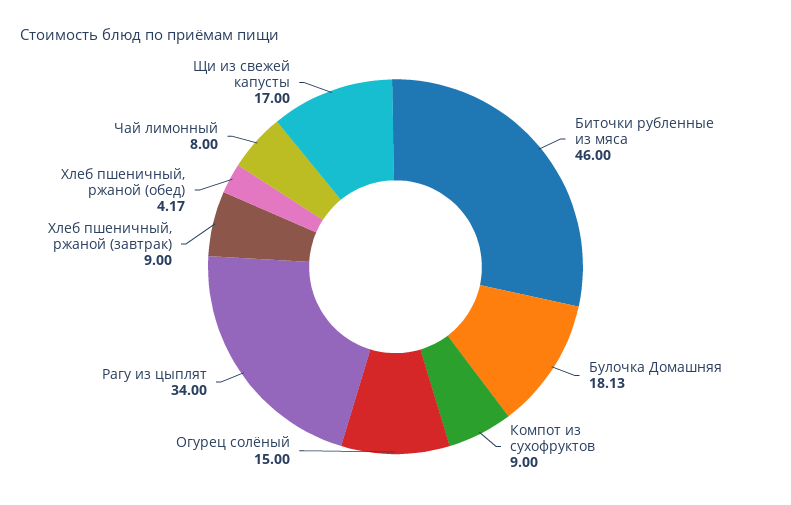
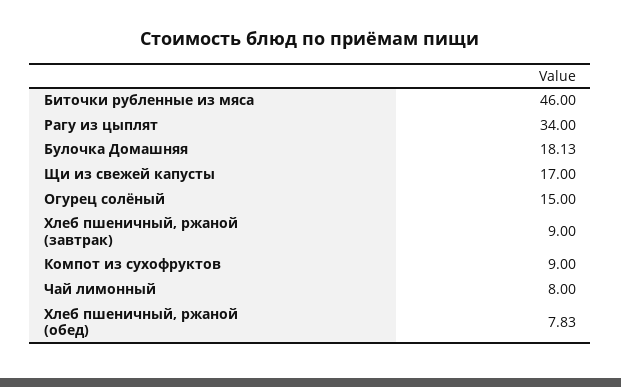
  {
    "Биточки рубленные из мяса": 46,
    "Булочка Домашняя": 18.13,
    "Компот из сухофруктов": 9,
    "Огурец солёный": 15,
    "Рагу из цыплят": 34,
    "Хлеб пшеничный, ржаной (завтрак)": 9,
-   "Хлеб пшеничный, ржаной (обед)": 4.17,
+   "Хлеб пшеничный, ржаной (обед)": 7.83,
    "Чай лимонный": 8,
    "Щи из свежей капусты": 17
  }

